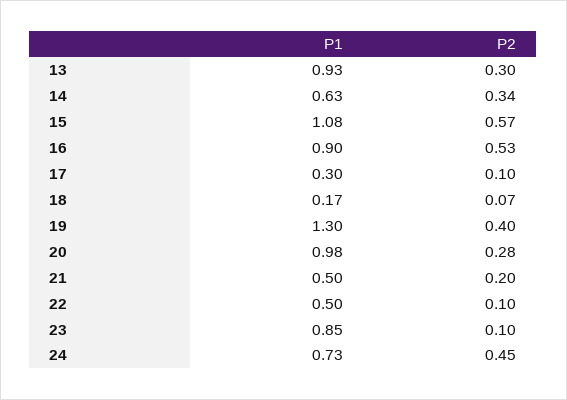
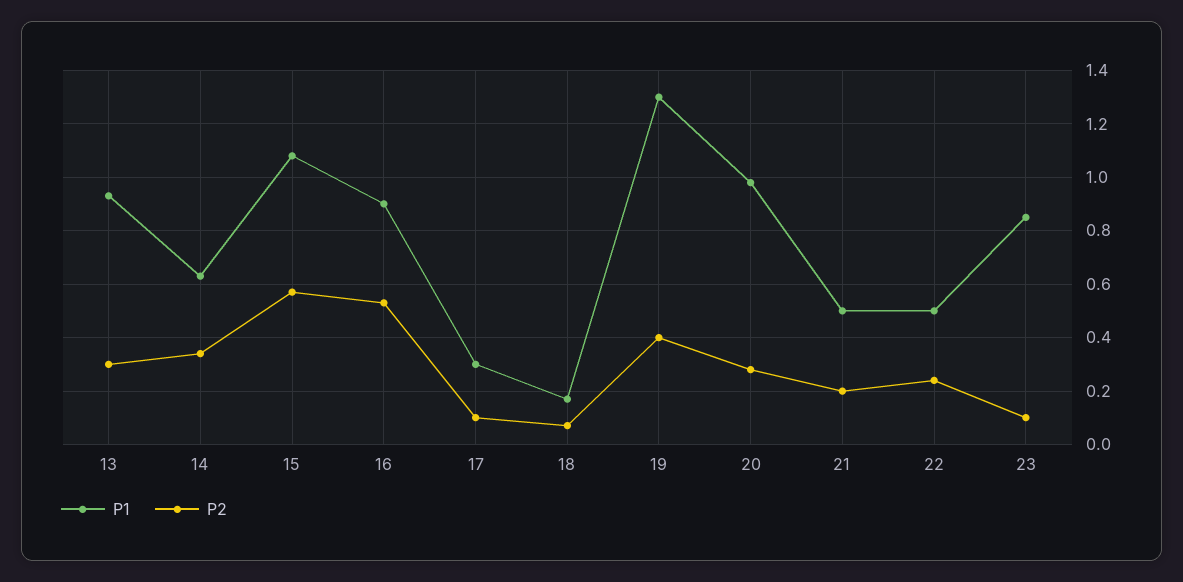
  {
    "P1": {
      "13": 0.93,
      "14": 0.63,
      "15": 1.08,
      "16": 0.9,
      "17": 0.3,
      "18": 0.17,
      "19": 1.3,
      "20": 0.98,
      "21": 0.5,
      "22": 0.5,
-     "23": 0.85,
+     "23": 0.85
-     "24": 0.73
    },
    "P2": {
      "13": 0.3,
      "14": 0.34,
      "15": 0.57,
      "16": 0.53,
      "17": 0.1,
      "18": 0.07,
      "19": 0.4,
      "20": 0.28,
      "21": 0.2,
-     "22": 0.1,
+     "22": 0.25,
-     "23": 0.1,
+     "23": 0.1
-     "24": 0.45
    }
  }

